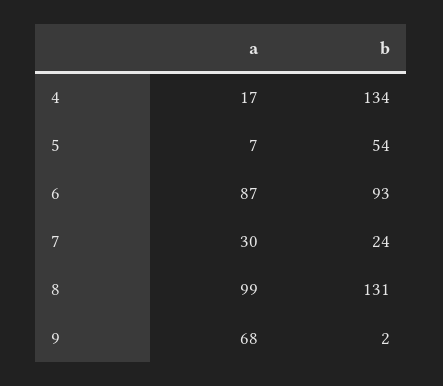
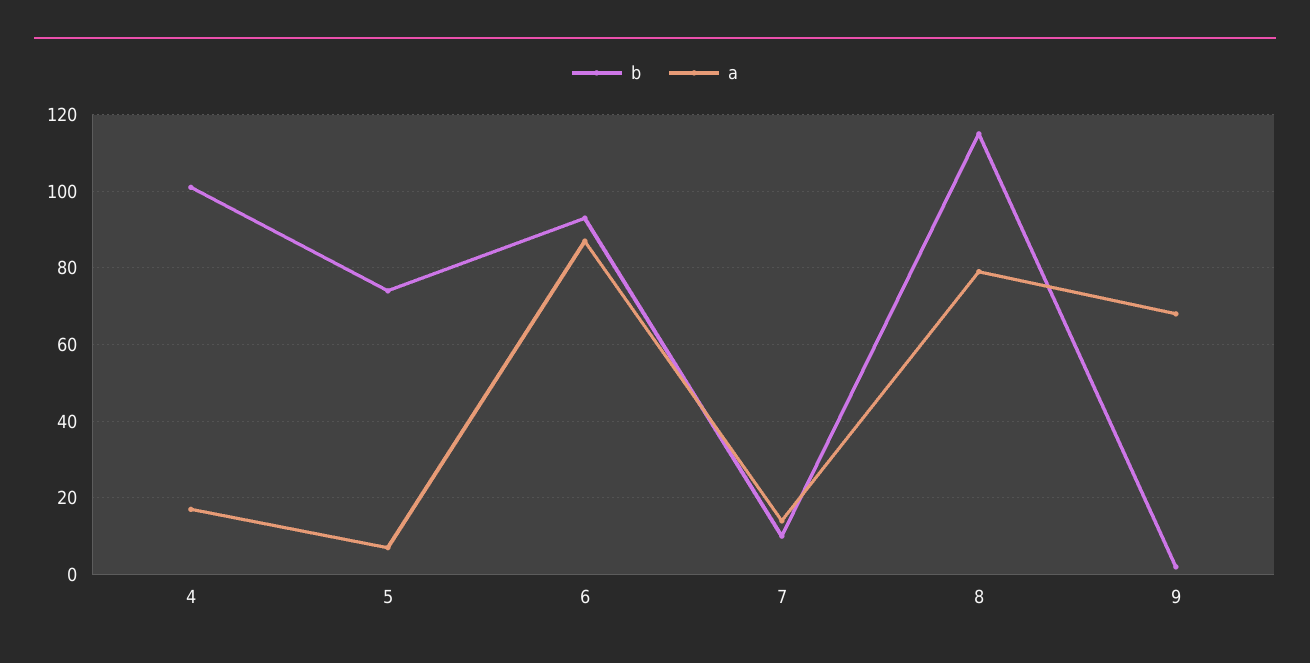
  {
    "a": {
      "4": 17,
      "5": 7,
      "6": 87,
-     "7": 30,
+     "7": 15,
-     "8": 99,
+     "8": 80,
      "9": 68
    },
    "b": {
-     "4": 134,
+     "4": 100,
-     "5": 54,
+     "5": 75,
      "6": 93,
-     "7": 24,
+     "7": 10,
-     "8": 131,
+     "8": 115,
      "9": 2
    }
  }

